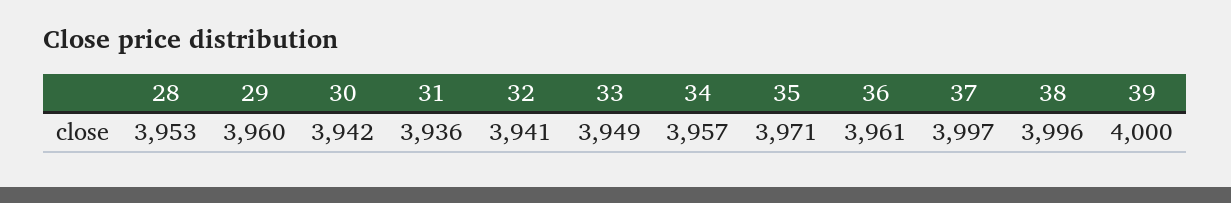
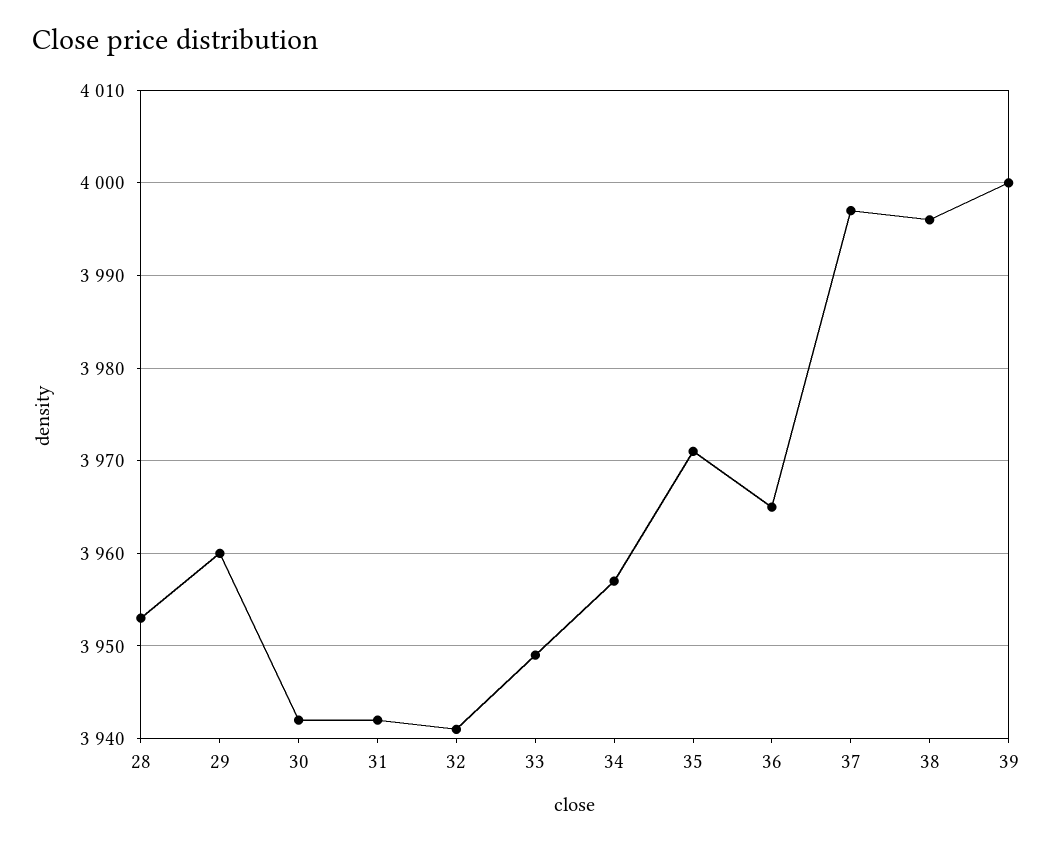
  {
    "28": 3953,
    "29": 3960,
    "30": 3942,
-   "31": 3936,
+   "31": 3942,
    "32": 3941,
    "33": 3949,
    "34": 3957,
    "35": 3971,
-   "36": 3961,
+   "36": 3965,
    "37": 3997,
    "38": 3996,
    "39": 4000
  }

